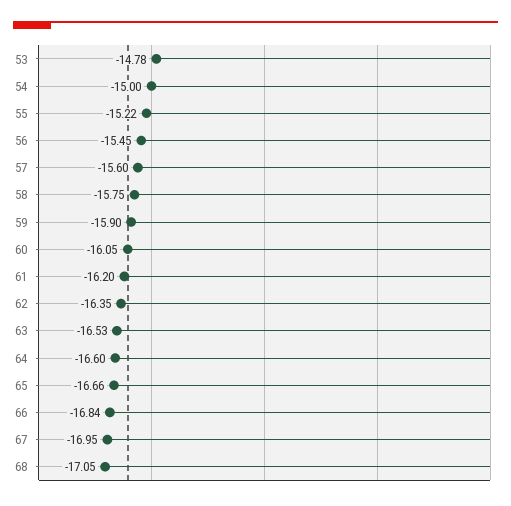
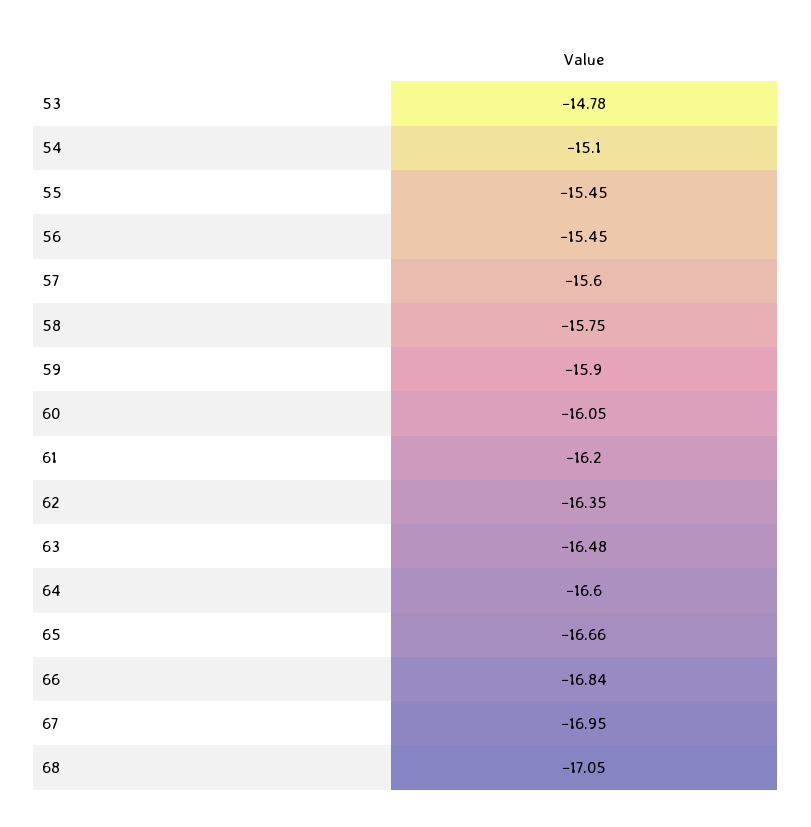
  {
    "53": -14.78,
-   "54": -15,
+   "54": -15.1,
-   "55": -15.22,
+   "55": -15.45,
    "56": -15.45,
    "57": -15.6,
    "58": -15.75,
    "59": -15.9,
    "60": -16.05,
    "61": -16.2,
    "62": -16.35,
-   "63": -16.53,
+   "63": -16.48,
    "64": -16.6,
    "65": -16.66,
    "66": -16.84,
    "67": -16.95,
    "68": -17.05
  }

